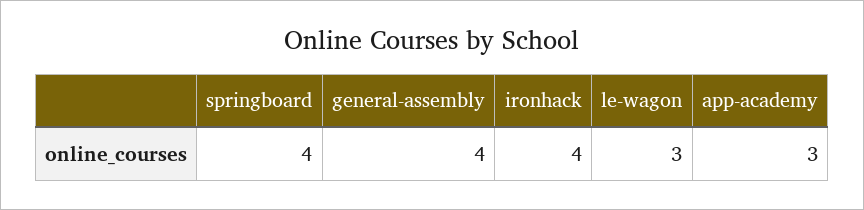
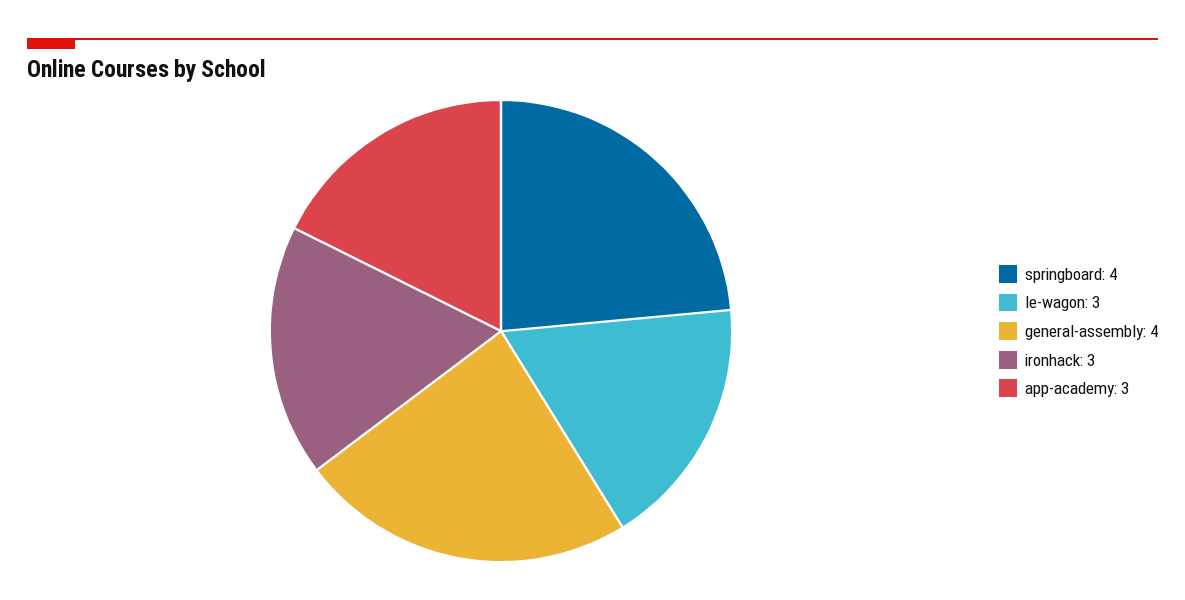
  {
    "springboard": 4,
    "general-assembly": 4,
-   "ironhack": 4,
+   "ironhack": 3,
    "le-wagon": 3,
    "app-academy": 3
  }

